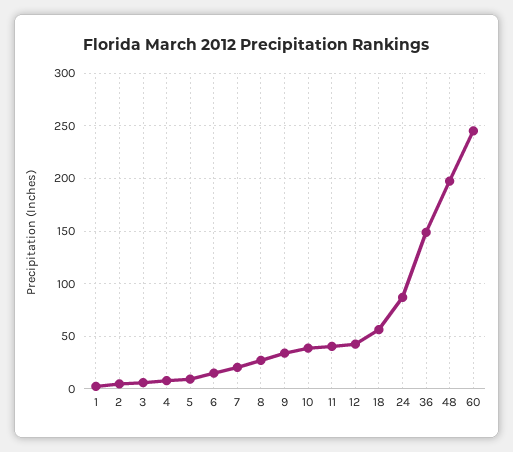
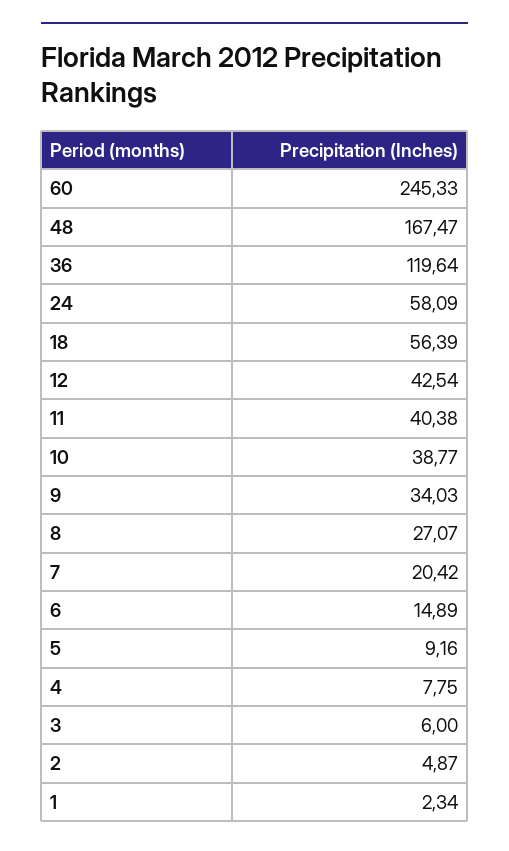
  {
    "1": 2.34,
    "2": 4.87,
    "3": 6,
    "4": 7.75,
    "5": 9.16,
    "6": 14.89,
    "7": 20.42,
    "8": 27.07,
    "9": 34.03,
    "10": 38.77,
    "11": 40.38,
    "12": 42.54,
    "18": 56.39,
-   "24": 90,
+   "24": 58.09,
-   "36": 150,
+   "36": 119.64,
-   "48": 200,
+   "48": 167.47,
    "60": 245.33
  }

